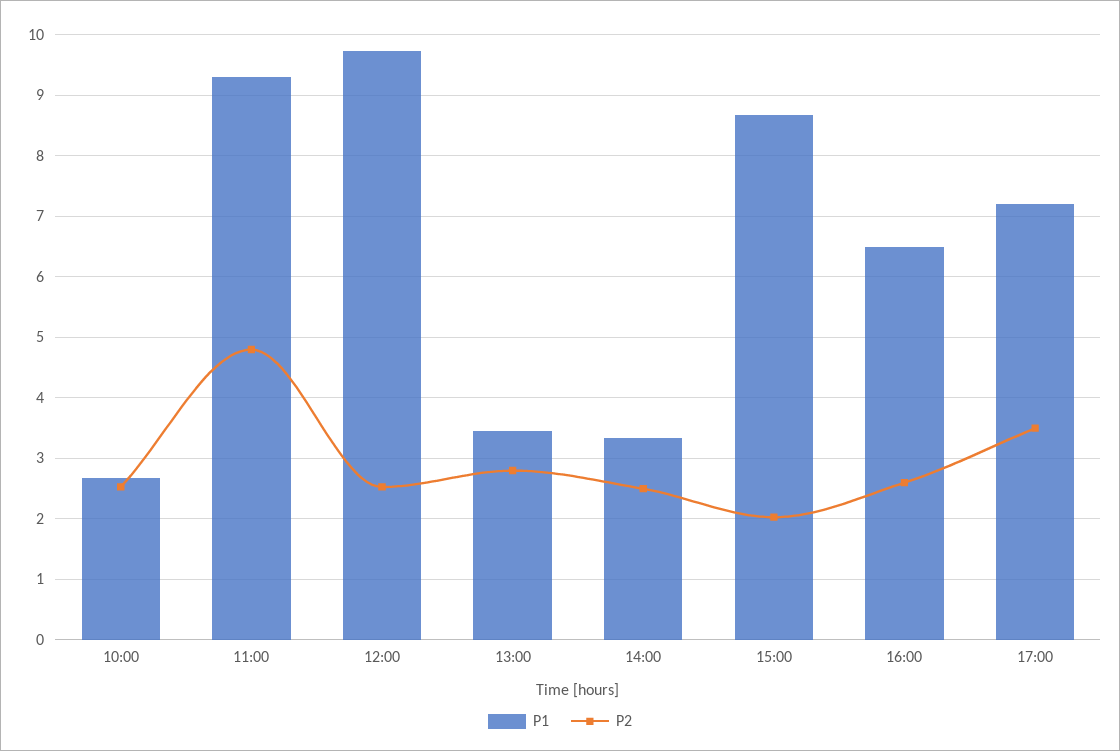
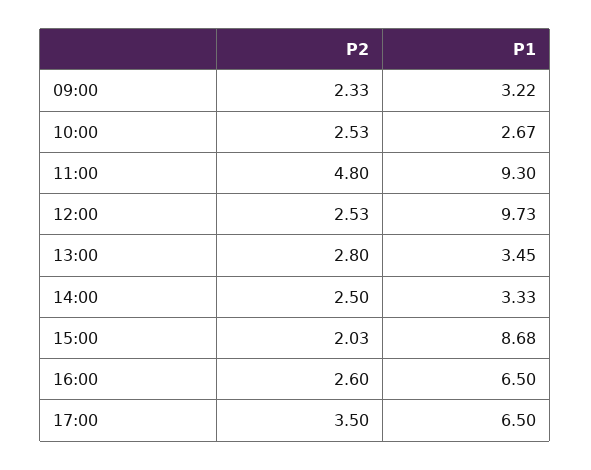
  {
    "P1": {
      "10:00": 2.67,
      "11:00": 9.3,
      "12:00": 9.73,
      "13:00": 3.45,
      "14:00": 3.33,
      "15:00": 8.68,
      "16:00": 6.5,
-     "17:00": 7.2
+     "17:00": 6.5,
+     "09:00": 3.22
    },
    "P2": {
      "10:00": 2.53,
      "11:00": 4.8,
      "12:00": 2.53,
      "13:00": 2.8,
      "14:00": 2.5,
      "15:00": 2.03,
      "16:00": 2.6,
-     "17:00": 3.5
+     "17:00": 3.5,
+     "09:00": 2.33
    }
  }

